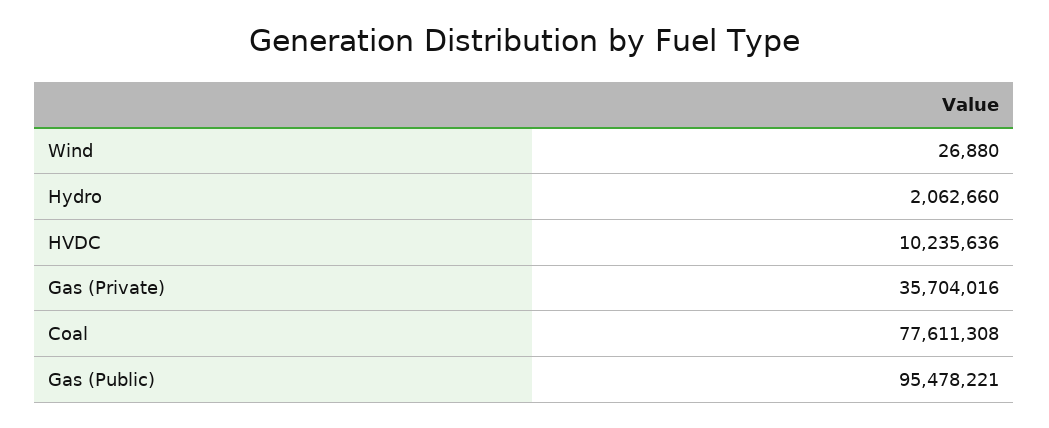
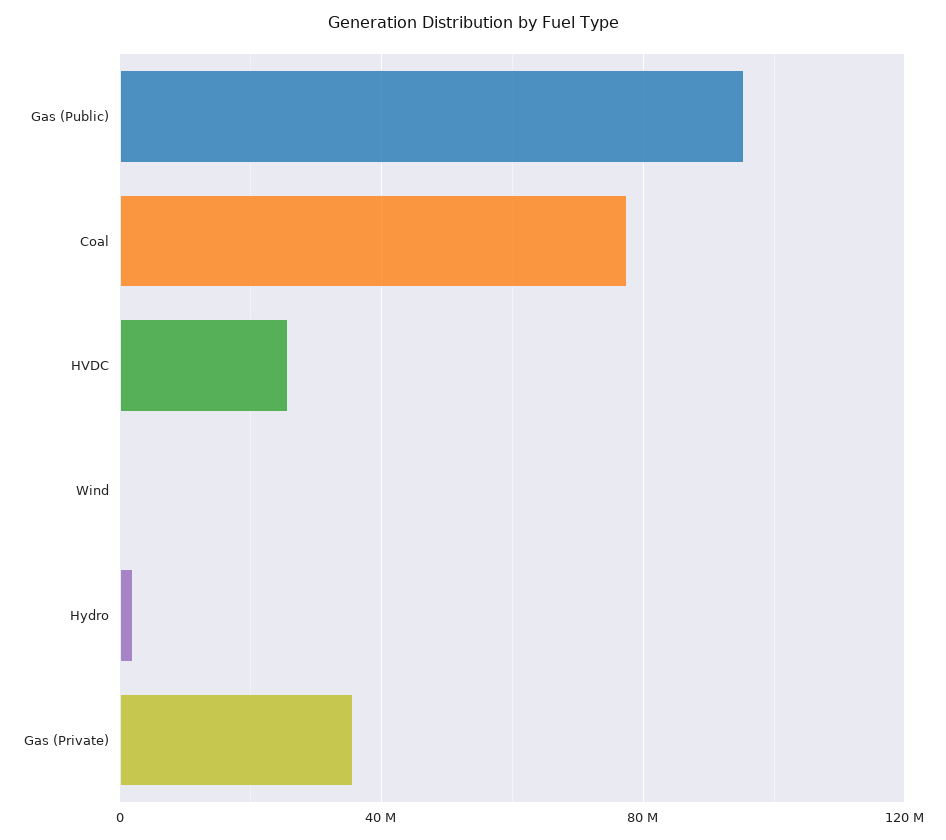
  {
    "Wind": 26880,
    "Hydro": 2062660,
-   "HVDC": 10235636,
+   "HVDC": 25000000,
    "Gas (Private)": 35704016,
    "Coal": 77611308,
    "Gas (Public)": 95478221
  }

